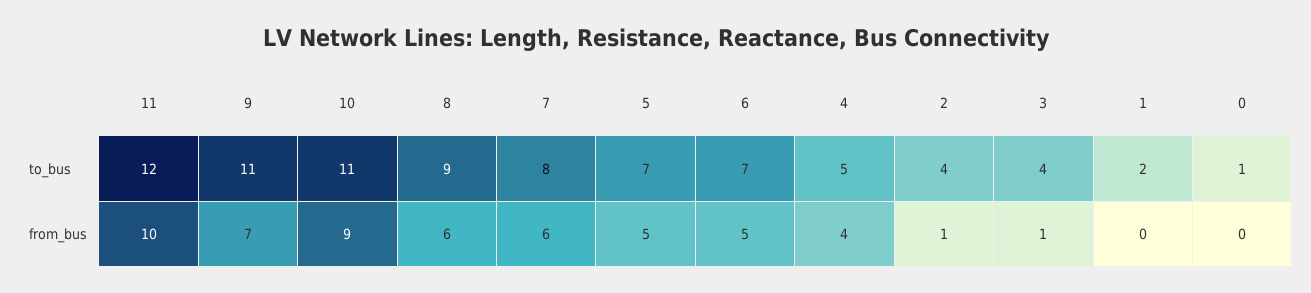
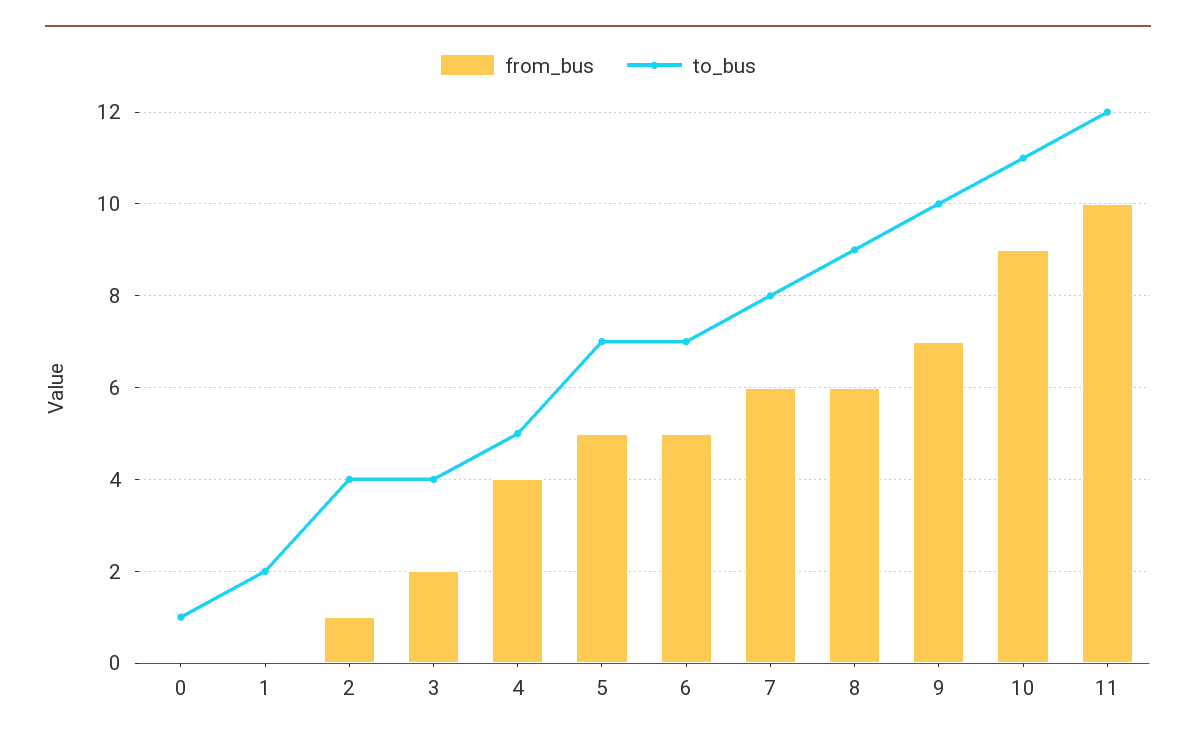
  {
    "to_bus": {
      "11": 12,
-     "9": 11,
+     "9": 10,
      "10": 11,
      "8": 9,
      "7": 8,
      "5": 7,
      "6": 7,
      "4": 5,
      "2": 4,
      "3": 4,
      "1": 2,
      "0": 1
    },
    "from_bus": {
      "11": 10,
      "9": 7,
      "10": 9,
      "8": 6,
      "7": 6,
      "5": 5,
      "6": 5,
      "4": 4,
      "2": 1,
-     "3": 1,
+     "3": 2,
      "1": 0,
      "0": 0
    }
  }

